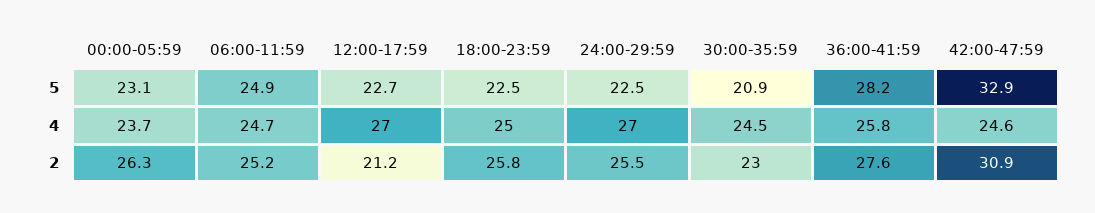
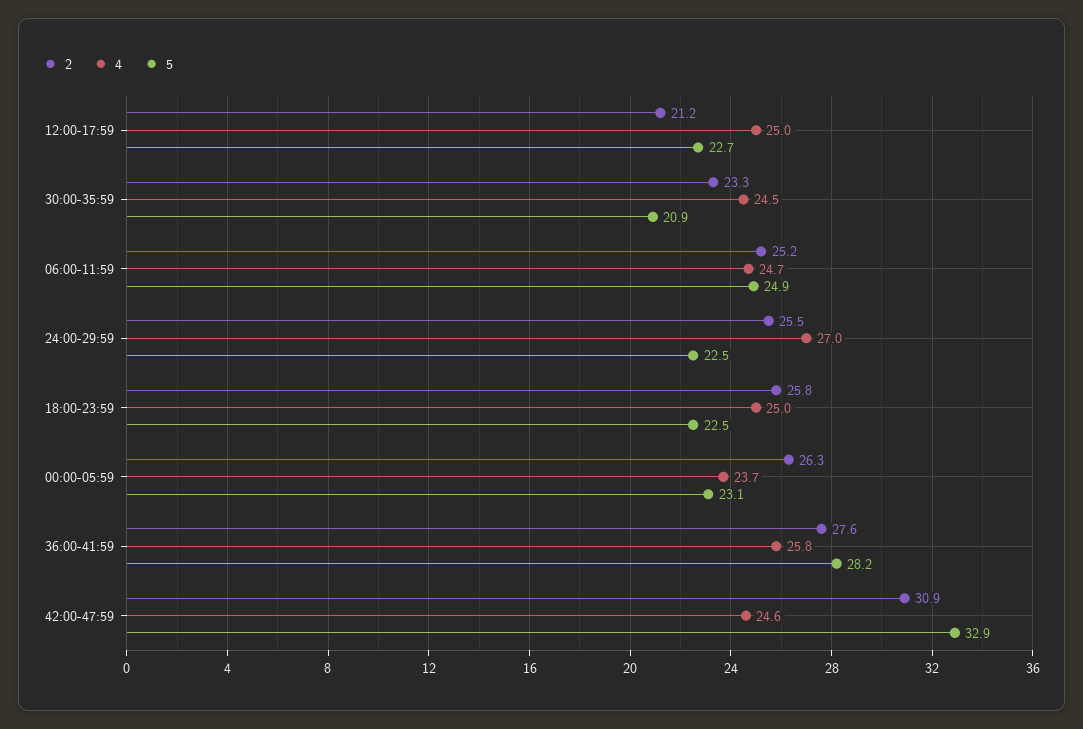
  {
    "5": {
      "00:00-05:59": 23.1,
      "06:00-11:59": 24.9,
      "12:00-17:59": 22.7,
      "18:00-23:59": 22.5,
      "24:00-29:59": 22.5,
      "30:00-35:59": 20.9,
      "36:00-41:59": 28.2,
      "42:00-47:59": 32.9
    },
    "4": {
      "00:00-05:59": 23.7,
      "06:00-11:59": 24.7,
-     "12:00-17:59": 27,
+     "12:00-17:59": 25,
      "18:00-23:59": 25,
      "24:00-29:59": 27,
      "30:00-35:59": 24.5,
      "36:00-41:59": 25.8,
      "42:00-47:59": 24.6
    },
    "2": {
      "00:00-05:59": 26.3,
      "06:00-11:59": 25.2,
      "12:00-17:59": 21.2,
      "18:00-23:59": 25.8,
      "24:00-29:59": 25.5,
-     "30:00-35:59": 23,
+     "30:00-35:59": 23.3,
      "36:00-41:59": 27.6,
      "42:00-47:59": 30.9
    }
  }

